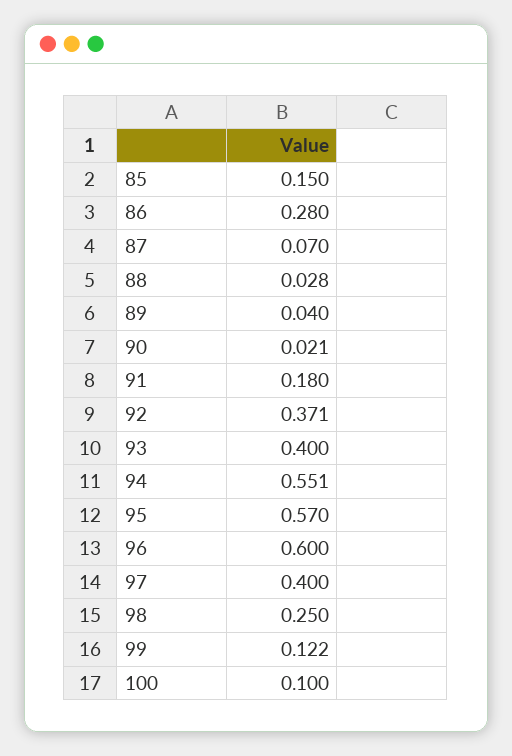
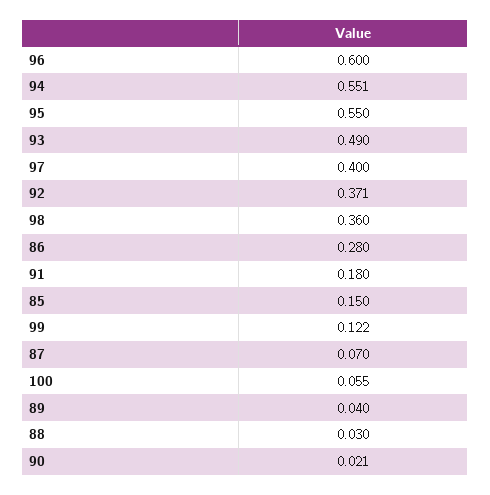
  {
    "85": 0.15,
    "86": 0.28,
    "87": 0.07,
-   "88": 0.028,
+   "88": 0.03,
    "89": 0.04,
    "90": 0.021,
    "91": 0.18,
    "92": 0.371,
-   "93": 0.4,
+   "93": 0.49,
    "94": 0.551,
-   "95": 0.57,
+   "95": 0.55,
    "96": 0.6,
    "97": 0.4,
-   "98": 0.25,
+   "98": 0.36,
    "99": 0.122,
-   "100": 0.1
+   "100": 0.055
  }

